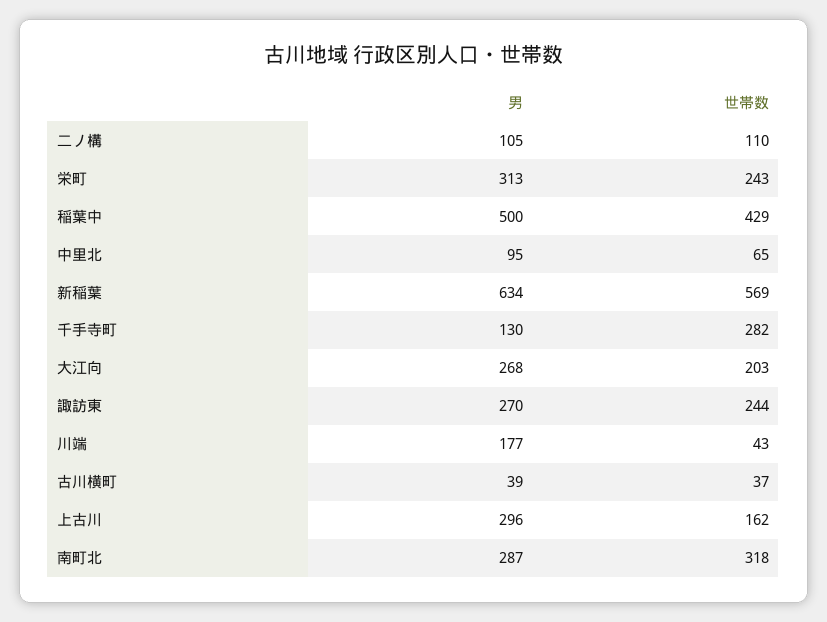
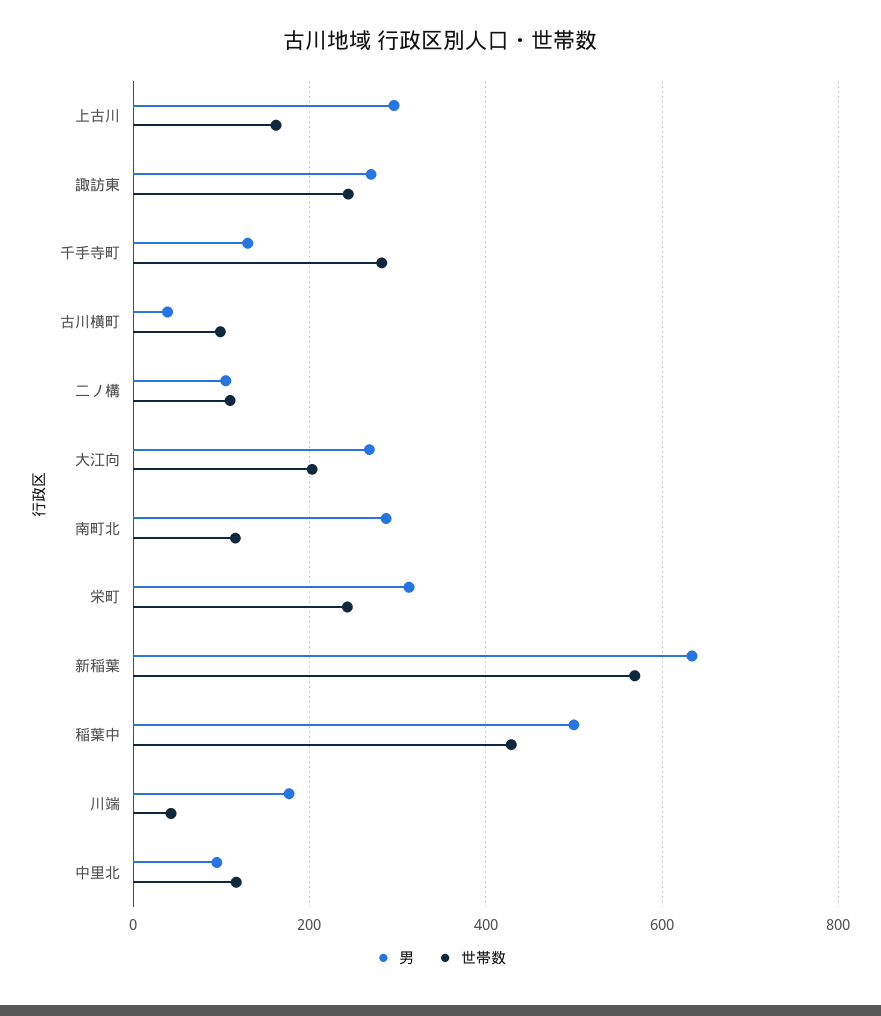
  {
    "男": {
      "二ノ構": 105,
      "栄町": 313,
      "稲葉中": 500,
      "中里北": 95,
      "新稲葉": 634,
      "千手寺町": 130,
      "大江向": 268,
      "諏訪東": 270,
      "川端": 177,
      "古川横町": 39,
      "上古川": 296,
      "南町北": 287
    },
    "世帯数": {
      "二ノ構": 110,
      "栄町": 243,
      "稲葉中": 429,
-     "中里北": 65,
+     "中里北": 120,
      "新稲葉": 569,
      "千手寺町": 282,
      "大江向": 203,
      "諏訪東": 244,
      "川端": 43,
-     "古川横町": 37,
+     "古川横町": 100,
      "上古川": 162,
-     "南町北": 318
+     "南町北": 120
    }
  }

